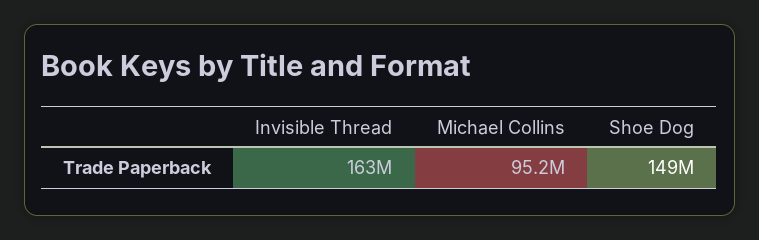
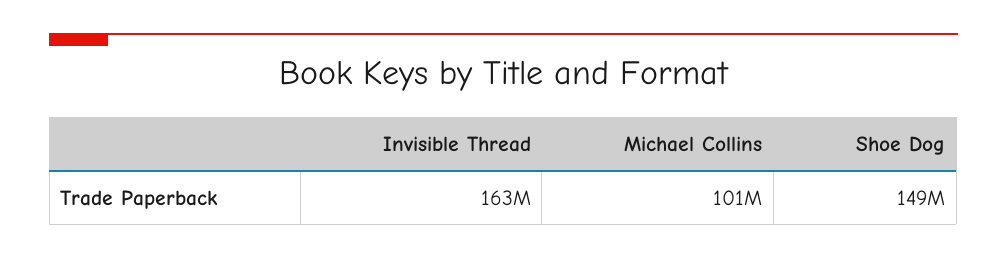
  {
    "Invisible Thread": 163000000,
-   "Michael Collins": 95200000,
+   "Michael Collins": 101000000,
    "Shoe Dog": 149000000
  }

